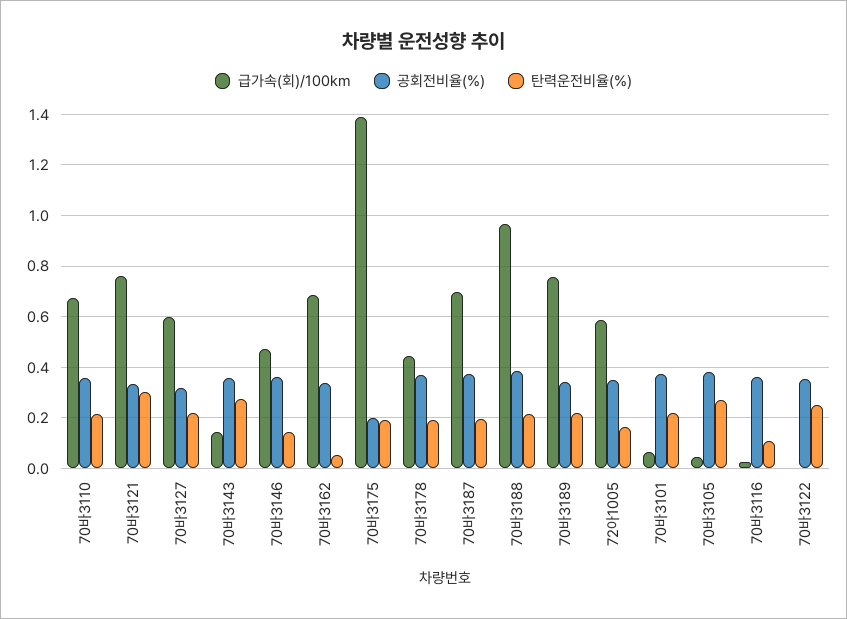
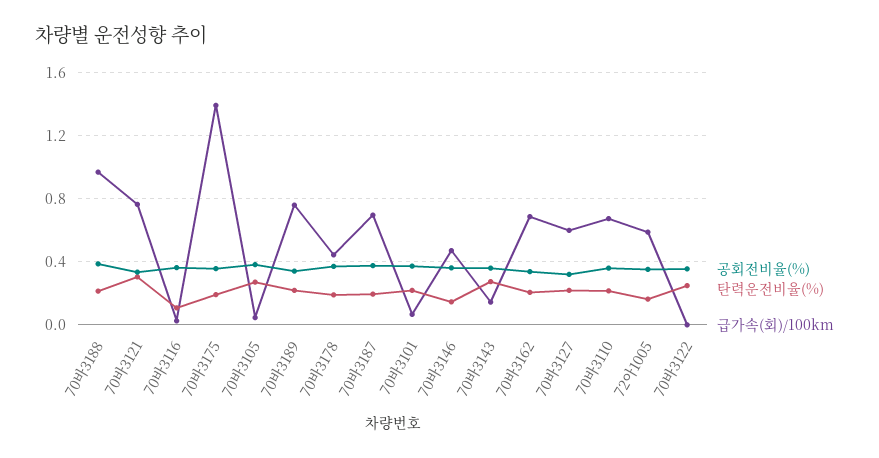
  {
    "급가속(회)/100km": {
      "70바3110": 0.675,
      "70바3121": 0.775,
      "70바3127": 0.6,
      "70바3143": 0.15,
      "70바3146": 0.475,
      "70바3162": 0.675,
      "70바3175": 1.4,
      "70바3178": 0.45,
      "70바3187": 0.7,
      "70바3188": 0.975,
      "70바3189": 0.75,
      "72아1005": 0.6,
      "70바3101": 0.075,
      "70바3105": 0.05,
      "70바3116": 0.025,
      "70바3122": 0
    },
    "공회전비율(%)": {
      "70바3110": 0.35,
      "70바3121": 0.325,
      "70바3127": 0.325,
      "70바3143": 0.35,
      "70바3146": 0.35,
      "70바3162": 0.325,
-     "70바3175": 0.2,
+     "70바3175": 0.35,
      "70바3178": 0.375,
      "70바3187": 0.375,
      "70바3188": 0.375,
      "70바3189": 0.35,
      "72아1005": 0.35,
      "70바3101": 0.375,
      "70바3105": 0.375,
      "70바3116": 0.375,
      "70바3122": 0.35
    },
    "탄력운전비율(%)": {
      "70바3110": 0.225,
      "70바3121": 0.3,
      "70바3127": 0.225,
      "70바3143": 0.275,
      "70바3146": 0.15,
-     "70바3162": 0.05,
+     "70바3162": 0.2,
      "70바3175": 0.2,
      "70바3178": 0.2,
      "70바3187": 0.2,
      "70바3188": 0.225,
      "70바3189": 0.225,
      "72아1005": 0.15,
      "70바3101": 0.225,
      "70바3105": 0.275,
      "70바3116": 0.1,
      "70바3122": 0.25
    }
  }

